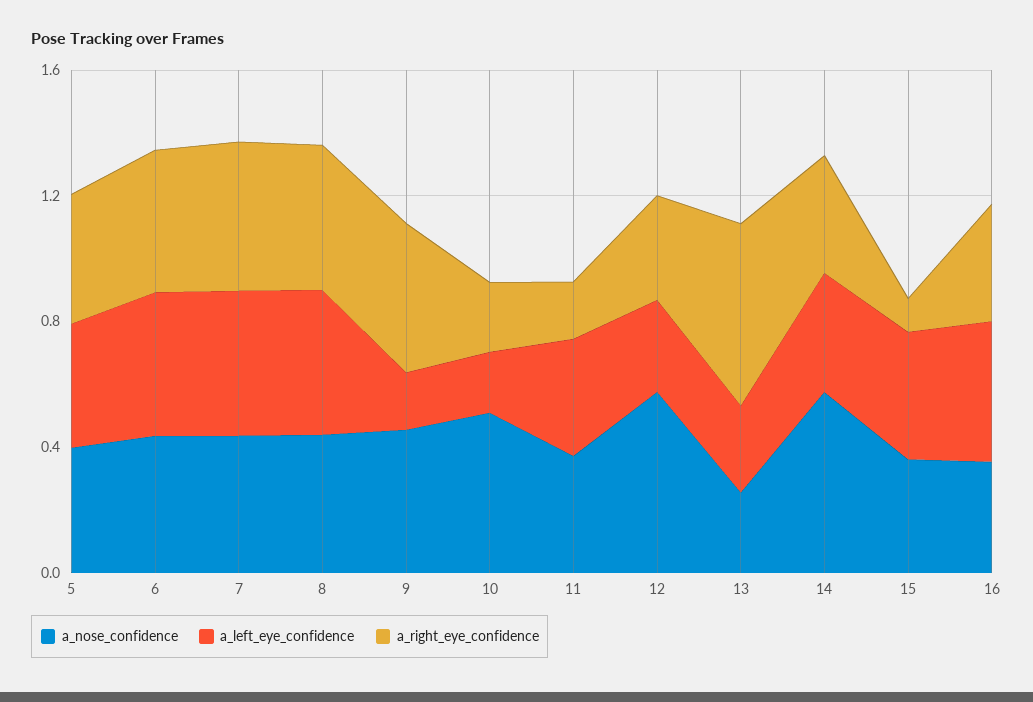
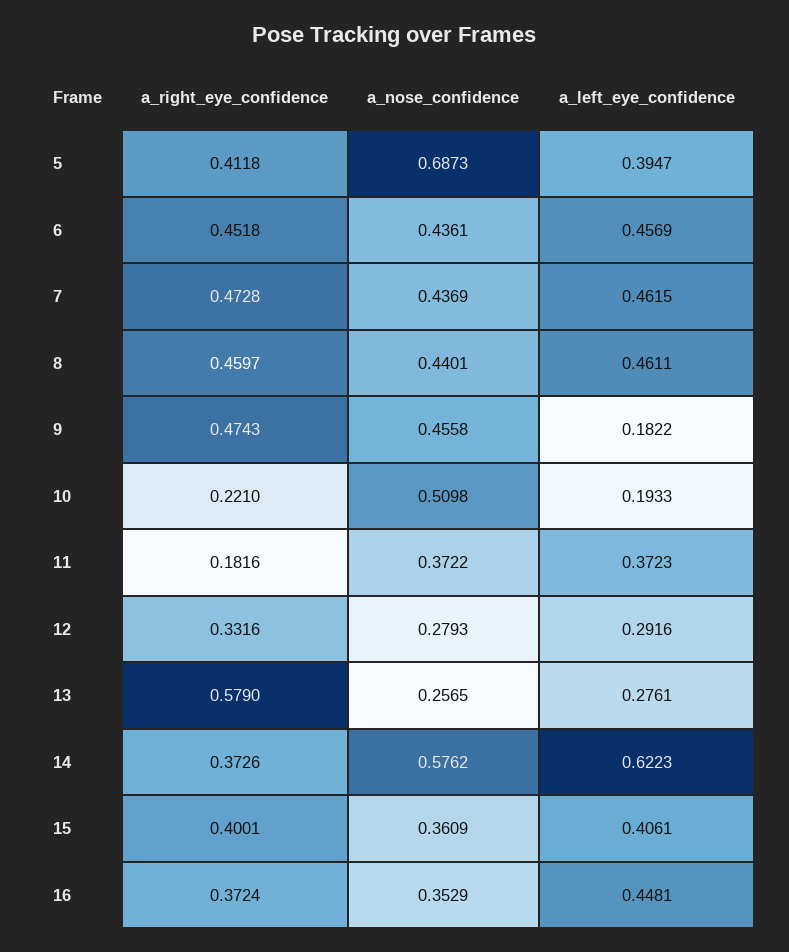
  {
    "a_nose_confidence": {
-     "5": 0.4,
+     "5": 0.6873,
      "6": 0.4361,
      "7": 0.4369,
      "8": 0.4401,
      "9": 0.4558,
      "10": 0.5098,
      "11": 0.3722,
-     "12": 0.6,
+     "12": 0.2793,
      "13": 0.2565,
      "14": 0.5762,
      "15": 0.3609,
      "16": 0.3529
    },
    "a_left_eye_confidence": {
      "5": 0.3947,
      "6": 0.4569,
      "7": 0.4615,
      "8": 0.4611,
      "9": 0.1822,
      "10": 0.1933,
      "11": 0.3723,
      "12": 0.2916,
      "13": 0.2761,
-     "14": 0.4,
+     "14": 0.6223,
      "15": 0.4061,
      "16": 0.4481
    },
    "a_right_eye_confidence": {
      "5": 0.4118,
      "6": 0.4518,
      "7": 0.4728,
      "8": 0.4597,
      "9": 0.4743,
      "10": 0.221,
      "11": 0.1816,
      "12": 0.3316,
      "13": 0.579,
      "14": 0.3726,
-     "15": 0.1,
+     "15": 0.4001,
      "16": 0.3724
    }
  }

